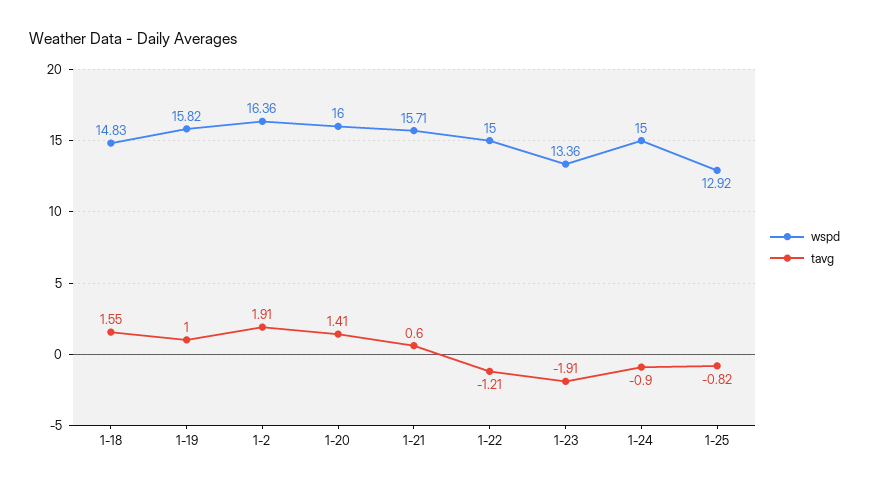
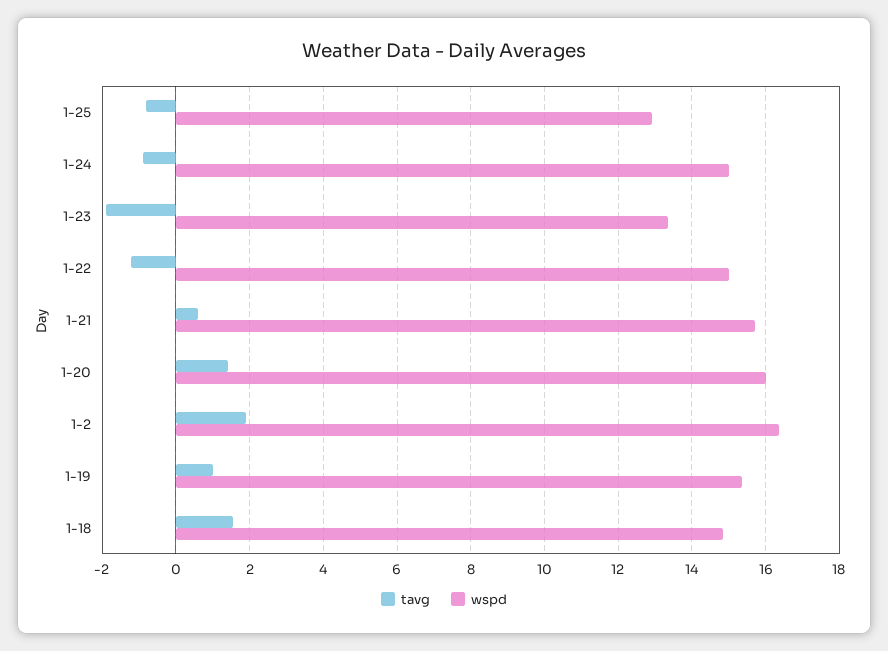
  {
    "wspd": {
      "1-18": 14.83,
-     "1-19": 15.82,
+     "1-19": 15.4,
      "1-2": 16.36,
      "1-20": 16,
      "1-21": 15.71,
      "1-22": 15,
      "1-23": 13.36,
      "1-24": 15,
      "1-25": 12.92
    },
    "tavg": {
      "1-18": 1.55,
      "1-19": 1,
      "1-2": 1.91,
      "1-20": 1.41,
      "1-21": 0.6,
      "1-22": -1.21,
      "1-23": -1.91,
      "1-24": -0.9,
      "1-25": -0.82
    }
  }

